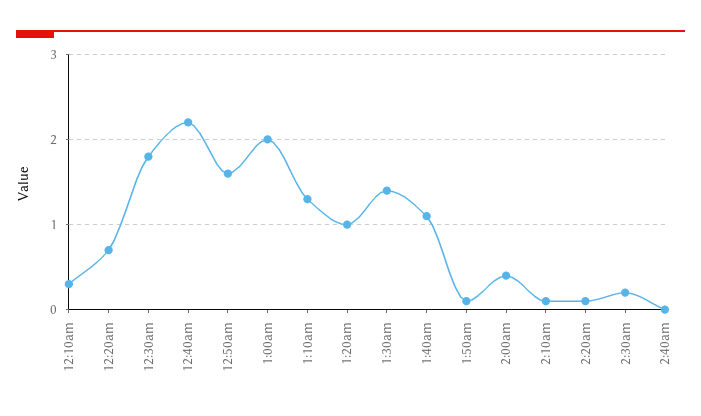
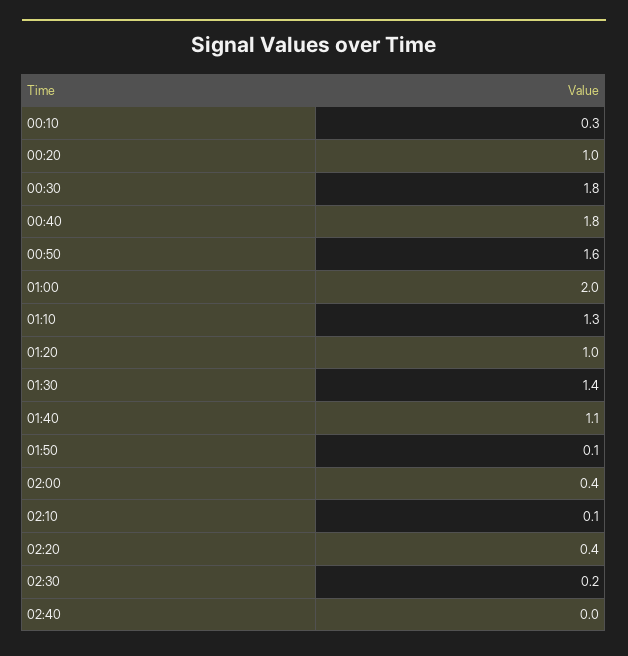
  {
    "12:10am": 0.3,
-   "12:20am": 0.7,
+   "12:20am": 1,
    "12:30am": 1.8,
-   "12:40am": 2.2,
+   "12:40am": 1.8,
    "12:50am": 1.6,
    "1:00am": 2,
    "1:10am": 1.3,
    "1:20am": 1,
    "1:30am": 1.4,
    "1:40am": 1.1,
    "1:50am": 0.1,
    "2:00am": 0.4,
    "2:10am": 0.1,
-   "2:20am": 0.1,
+   "2:20am": 0.4,
    "2:30am": 0.2,
    "2:40am": 0
  }

